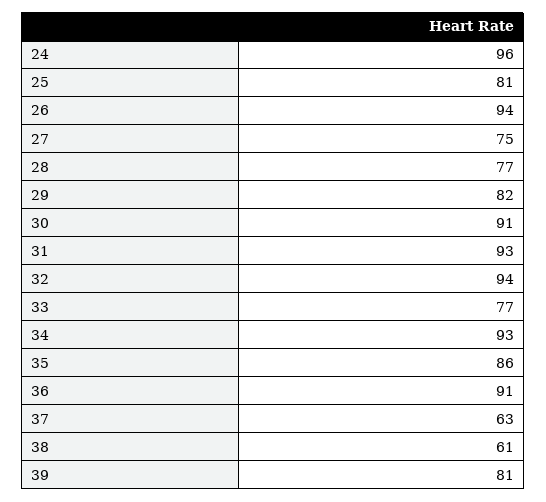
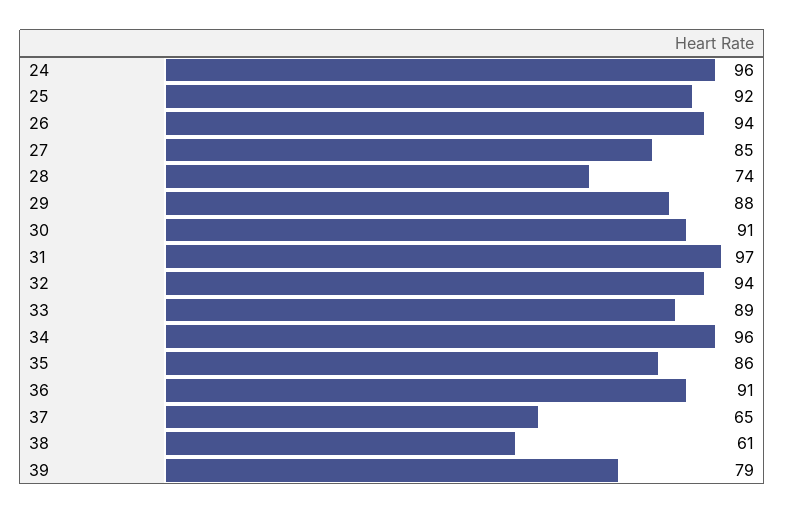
  {
    "24": 96,
-   "25": 81,
+   "25": 92,
    "26": 94,
-   "27": 75,
+   "27": 85,
-   "28": 77,
+   "28": 74,
-   "29": 82,
+   "29": 88,
    "30": 91,
-   "31": 93,
+   "31": 97,
    "32": 94,
-   "33": 77,
+   "33": 89,
-   "34": 93,
+   "34": 96,
    "35": 86,
    "36": 91,
-   "37": 63,
+   "37": 65,
    "38": 61,
-   "39": 81
+   "39": 79
  }

